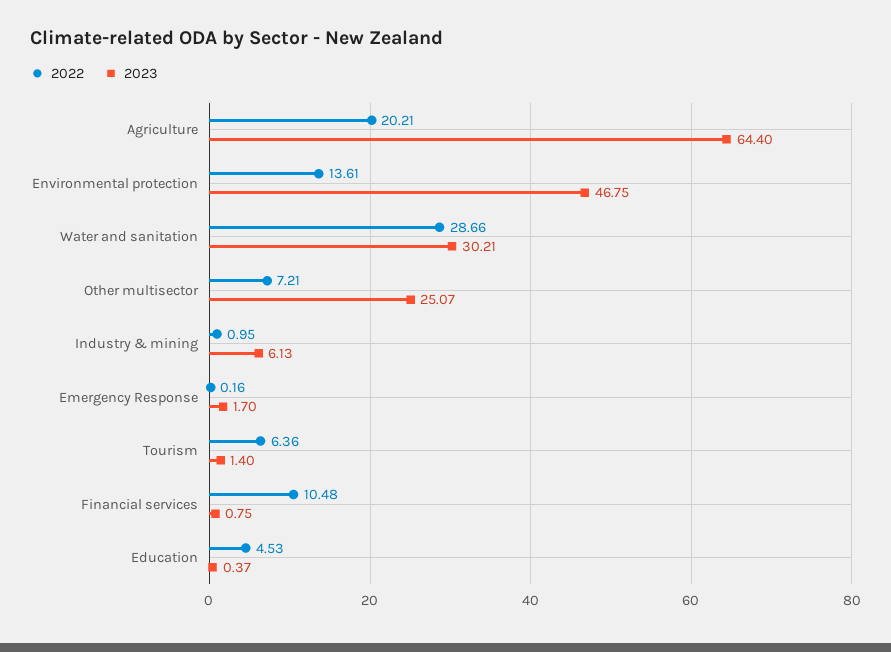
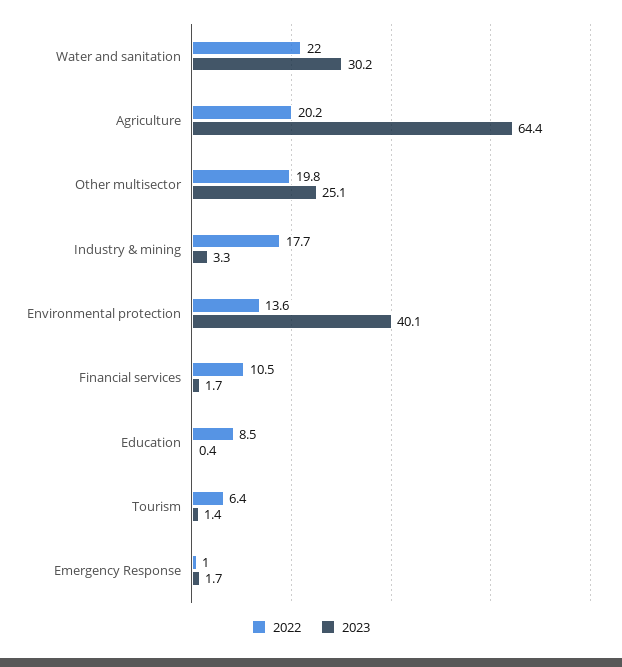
  {
    "2022": {
      "Agriculture": 20.21,
      "Environmental protection": 13.61,
-     "Water and sanitation": 28.66,
+     "Water and sanitation": 22,
-     "Other multisector": 7.21,
+     "Other multisector": 19.8,
-     "Industry & mining": 0.95,
+     "Industry & mining": 17.7,
-     "Emergency Response": 0.16,
+     "Emergency Response": 1,
      "Tourism": 6.36,
      "Financial services": 10.48,
-     "Education": 4.53
+     "Education": 8.5
    },
    "2023": {
      "Agriculture": 64.4,
-     "Environmental protection": 46.75,
+     "Environmental protection": 40.1,
      "Water and sanitation": 30.21,
      "Other multisector": 25.07,
-     "Industry & mining": 6.13,
+     "Industry & mining": 3.3,
      "Emergency Response": 1.7,
      "Tourism": 1.4,
-     "Financial services": 0.75,
+     "Financial services": 1.7,
      "Education": 0.37
    }
  }

